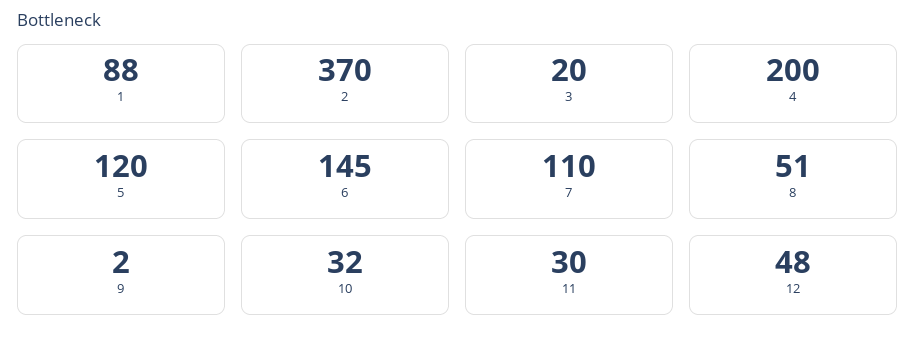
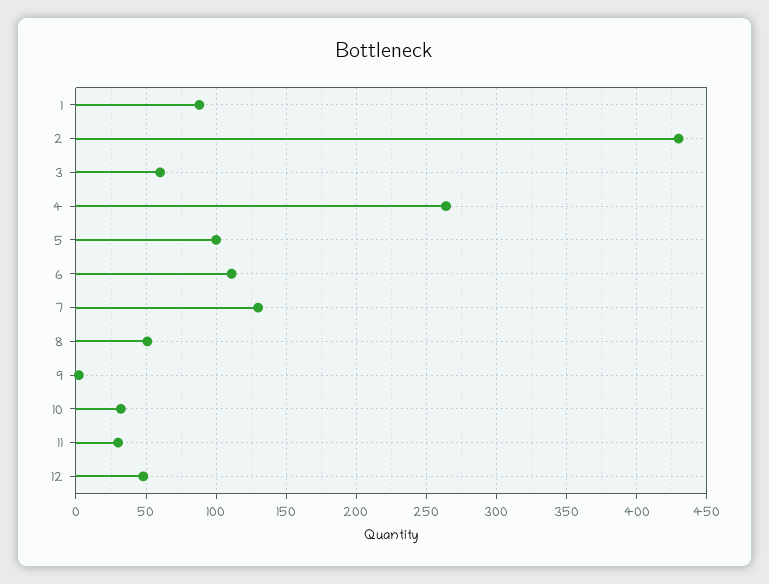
  {
    "1": 88,
-   "2": 370,
+   "2": 430,
-   "3": 20,
+   "3": 60,
-   "4": 200,
+   "4": 265,
-   "5": 120,
+   "5": 100,
-   "6": 145,
+   "6": 110,
-   "7": 110,
+   "7": 130,
    "8": 51,
    "9": 2,
    "10": 32,
    "11": 30,
    "12": 48
  }

